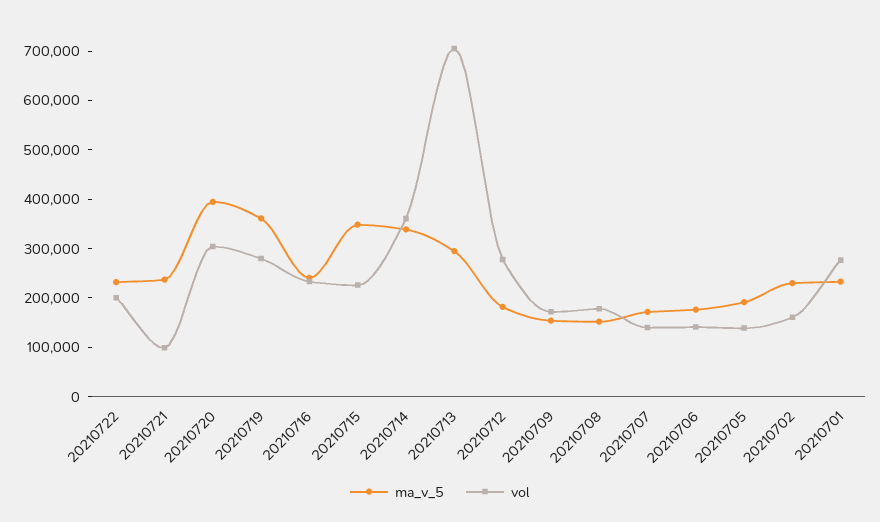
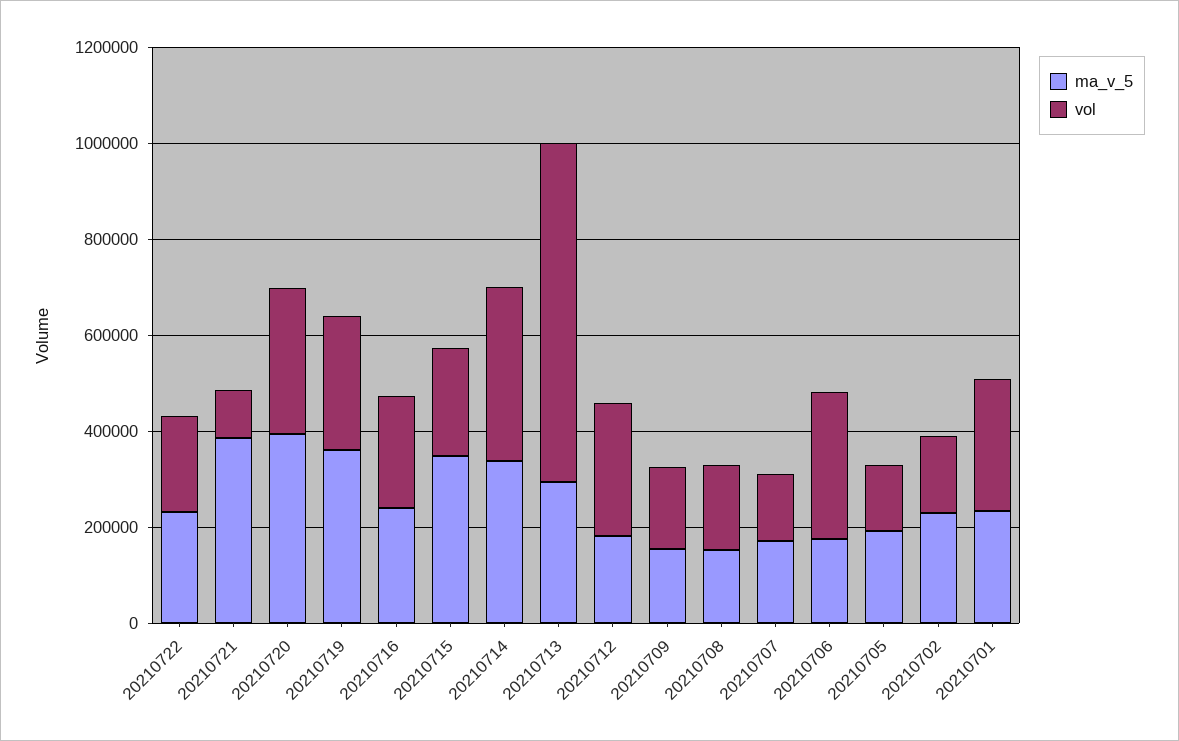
  {
    "ma_v_5": {
      "20210722": 240000,
-     "20210721": 240000,
+     "20210721": 400000,
      "20210720": 400000,
      "20210719": 360000,
      "20210716": 240000,
      "20210715": 340000,
      "20210714": 340000,
      "20210713": 300000,
      "20210712": 180000,
      "20210709": 160000,
      "20210708": 160000,
      "20210707": 180000,
      "20210706": 180000,
      "20210705": 200000,
      "20210702": 240000,
      "20210701": 240000
    },
    "vol": {
      "20210722": 200000,
      "20210721": 100000,
      "20210720": 300000,
      "20210719": 280000,
      "20210716": 240000,
      "20210715": 220000,
      "20210714": 360000,
      "20210713": 700000,
      "20210712": 280000,
      "20210709": 180000,
      "20210708": 180000,
      "20210707": 140000,
-     "20210706": 140000,
+     "20210706": 300000,
      "20210705": 140000,
      "20210702": 160000,
      "20210701": 280000
    }
  }

